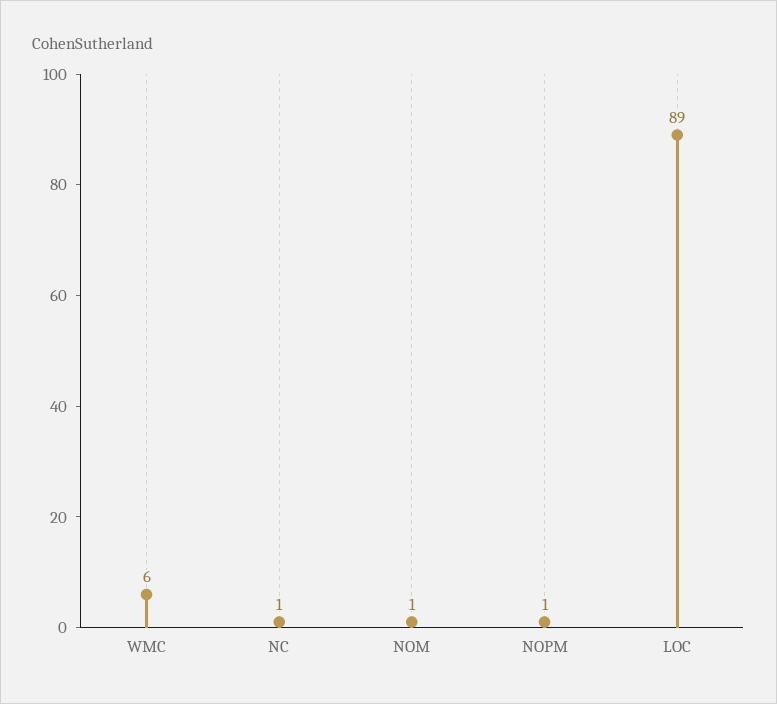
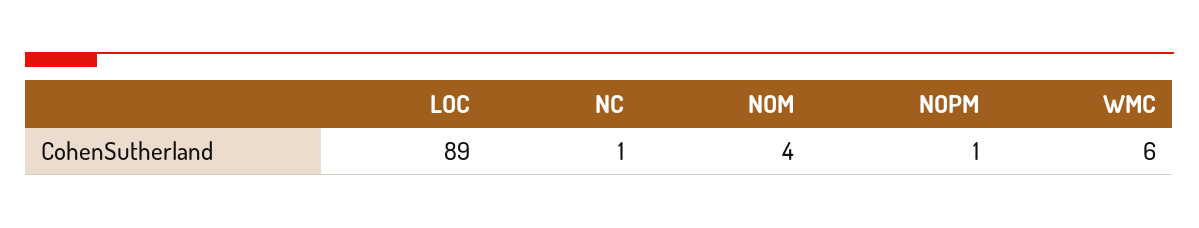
  {
    "WMC": 6,
    "NC": 1,
-   "NOM": 1,
+   "NOM": 4,
    "NOPM": 1,
    "LOC": 89
  }

